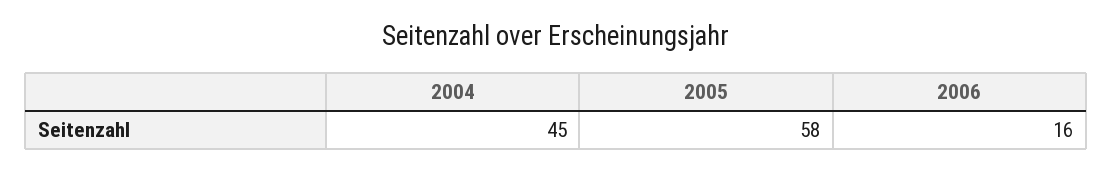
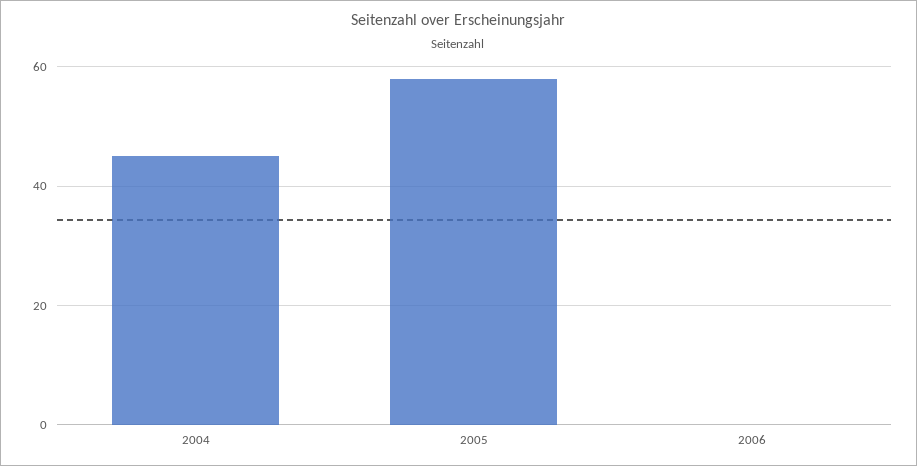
  {
    "2004": 45,
    "2005": 58,
-   "2006": 16
+   "2006": 0
  }

